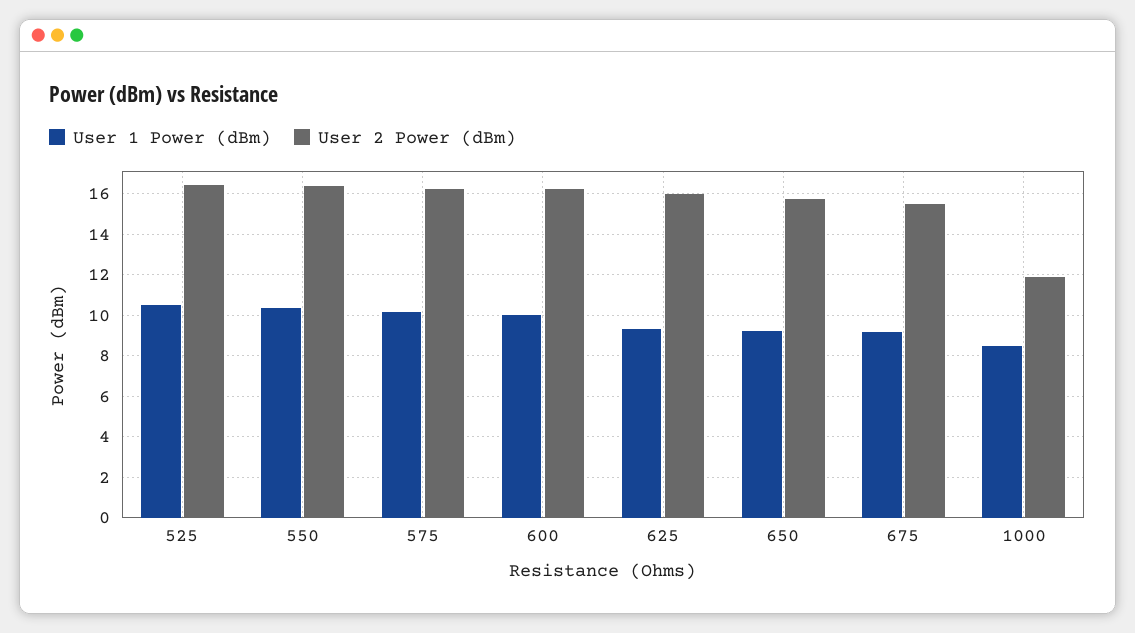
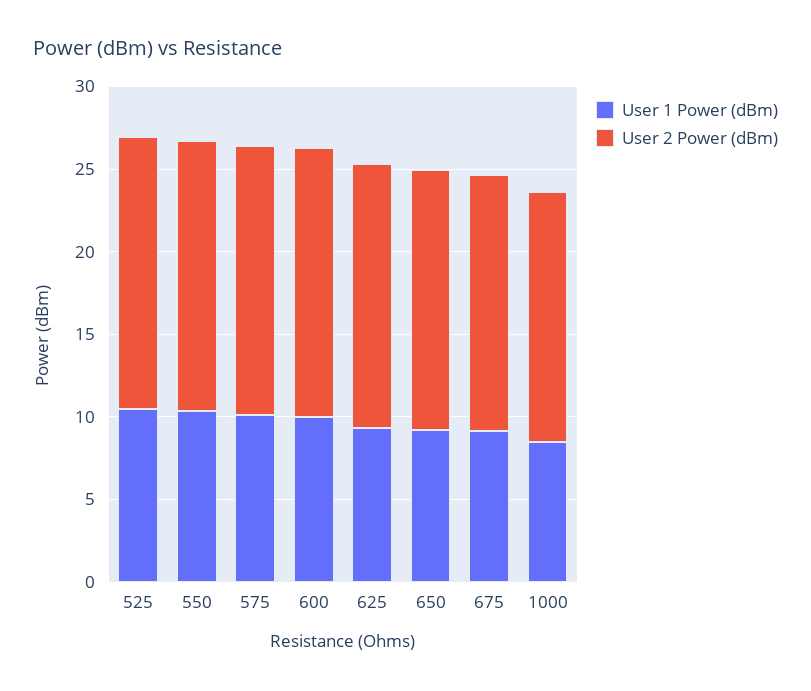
  {
    "User 1 Power (dBm)": {
      "525": 10.5,
      "550": 10.5,
      "575": 10,
      "600": 10,
      "625": 9.5,
      "650": 9,
      "675": 9,
      "1000": 8.5
    },
    "User 2 Power (dBm)": {
      "525": 16.5,
      "550": 16.5,
      "575": 16.5,
      "600": 16,
      "625": 16,
      "650": 16,
      "675": 15.5,
-     "1000": 12
+     "1000": 15
    }
  }

